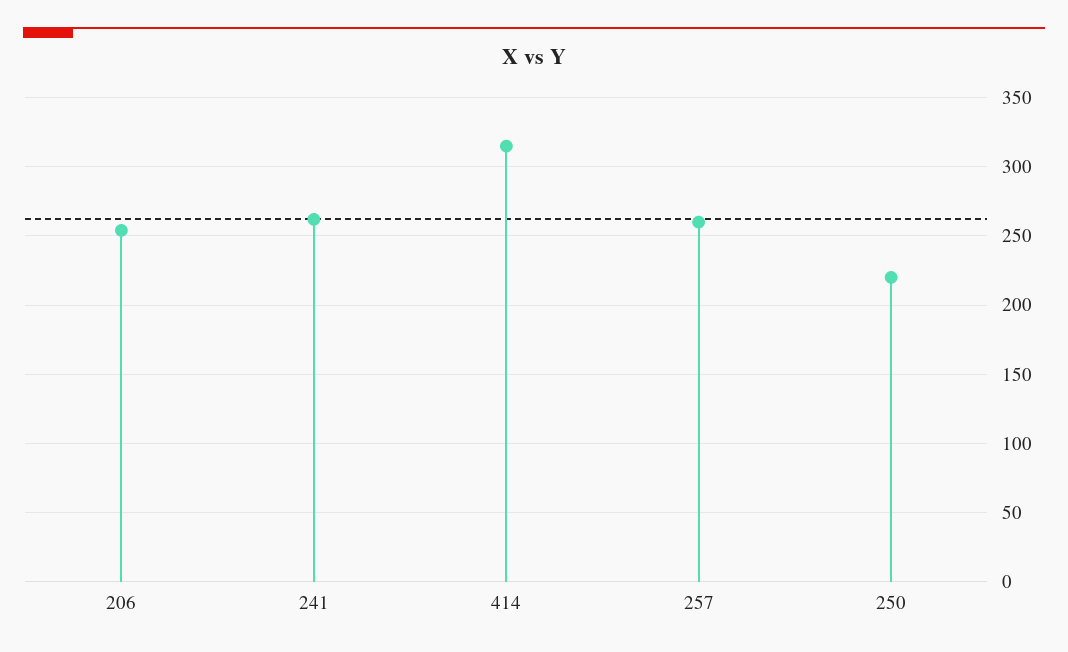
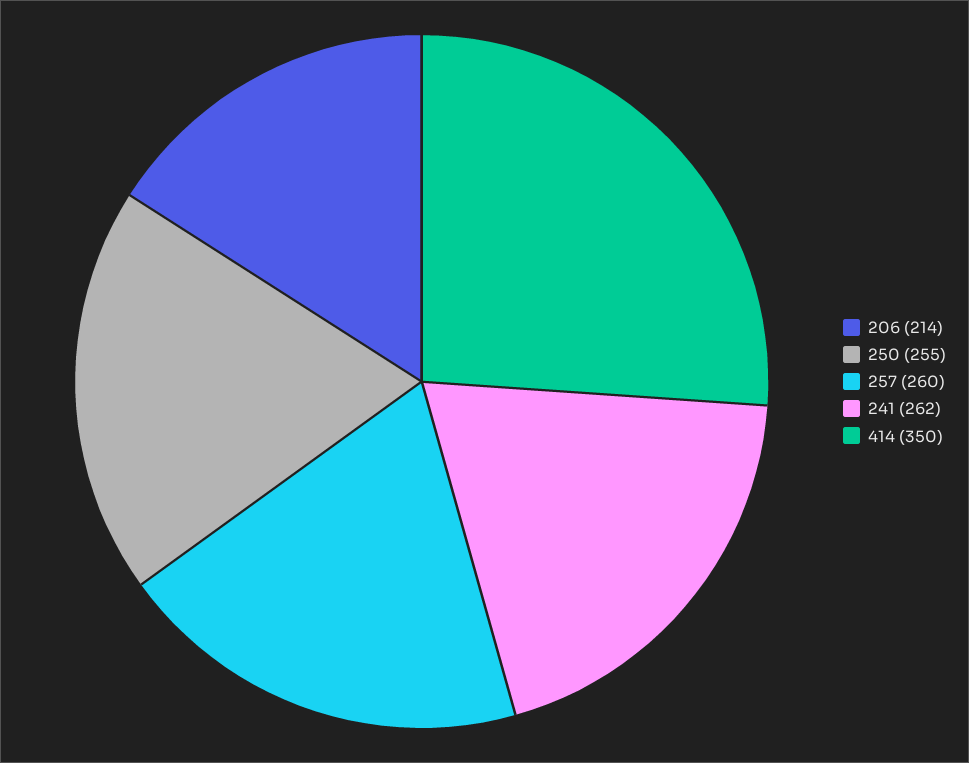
  {
-   "206": 255,
+   "206": 214,
    "241": 262,
-   "414": 315,
+   "414": 350,
    "257": 260,
-   "250": 220
+   "250": 255
  }

